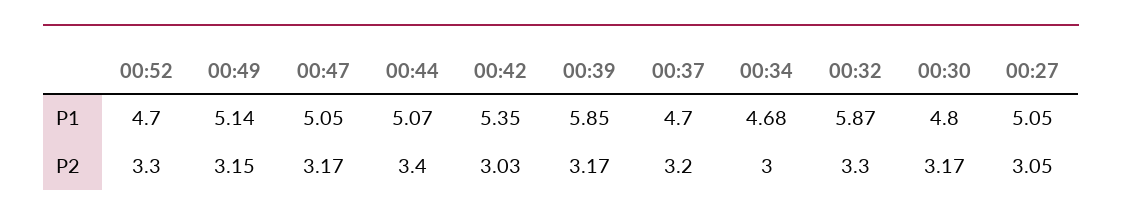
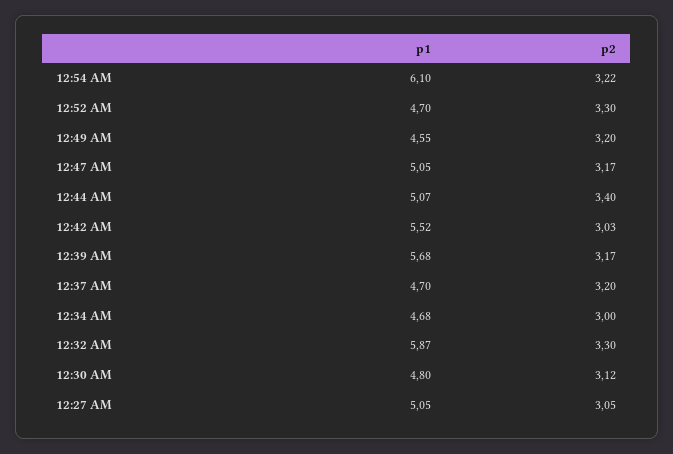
  {
    "00:52": {
      "P1": 4.7,
      "P2": 3.3
    },
    "00:49": {
-     "P1": 5.14,
+     "P1": 4.55,
-     "P2": 3.15
+     "P2": 3.2
    },
    "00:47": {
      "P1": 5.05,
      "P2": 3.17
    },
    "00:44": {
      "P1": 5.07,
      "P2": 3.4
    },
    "00:42": {
-     "P1": 5.35,
+     "P1": 5.52,
      "P2": 3.03
    },
    "00:39": {
-     "P1": 5.85,
+     "P1": 5.68,
      "P2": 3.17
    },
    "00:37": {
      "P1": 4.7,
      "P2": 3.2
    },
    "00:34": {
      "P1": 4.68,
      "P2": 3
    },
    "00:32": {
      "P1": 5.87,
      "P2": 3.3
    },
    "00:30": {
      "P1": 4.8,
-     "P2": 3.17
+     "P2": 3.12
    },
    "00:27": {
      "P1": 5.05,
      "P2": 3.05
-   }
+   },
+   "12:54 AM": {
+     "P1": 6.1,
+     "P2": 3.22
+   }
  }

